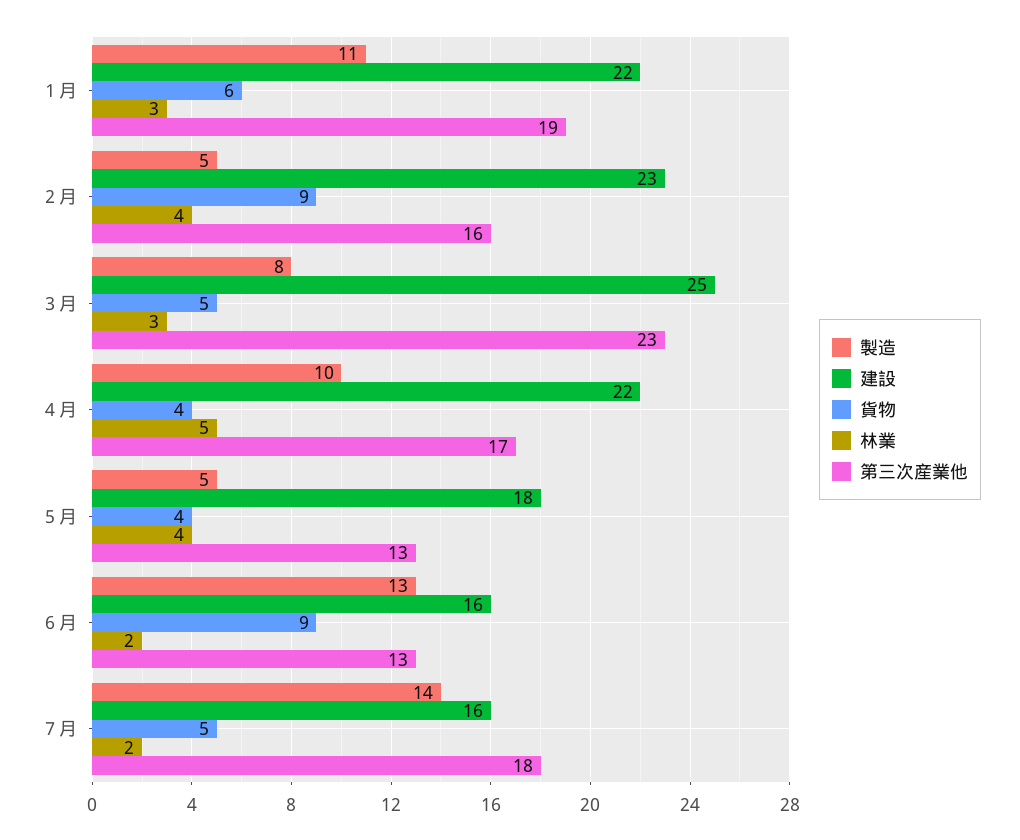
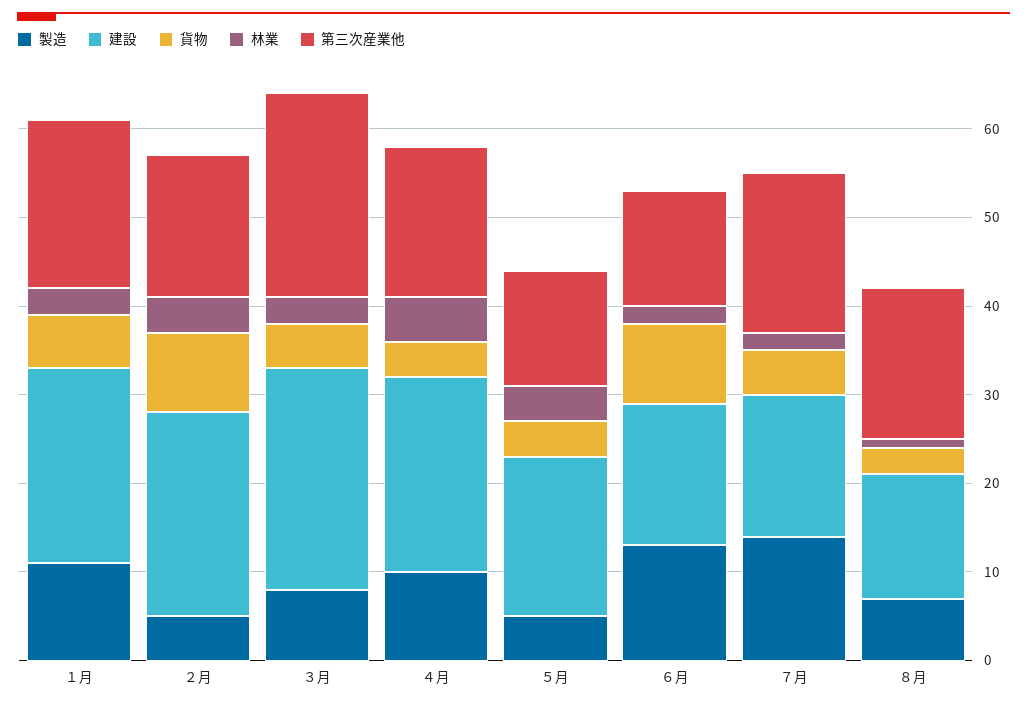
  {
    "製造": {
      "１月": 11,
      "２月": 5,
      "３月": 8,
      "４月": 10,
      "５月": 5,
      "６月": 13,
-     "７月": 14
+     "７月": 14,
+     "８月": 7
    },
    "建設": {
      "１月": 22,
      "２月": 23,
      "３月": 25,
      "４月": 22,
      "５月": 18,
      "６月": 16,
-     "７月": 16
+     "７月": 16,
+     "８月": 14
    },
    "貨物": {
      "１月": 6,
      "２月": 9,
      "３月": 5,
      "４月": 4,
      "５月": 4,
      "６月": 9,
-     "７月": 5
+     "７月": 5,
+     "８月": 3
    },
    "林業": {
      "１月": 3,
      "２月": 4,
      "３月": 3,
      "４月": 5,
      "５月": 4,
      "６月": 2,
-     "７月": 2
+     "７月": 2,
+     "８月": 1
    },
    "第三次産業他": {
      "１月": 19,
      "２月": 16,
      "３月": 23,
      "４月": 17,
      "５月": 13,
      "６月": 13,
-     "７月": 18
+     "７月": 18,
+     "８月": 17
    }
  }

